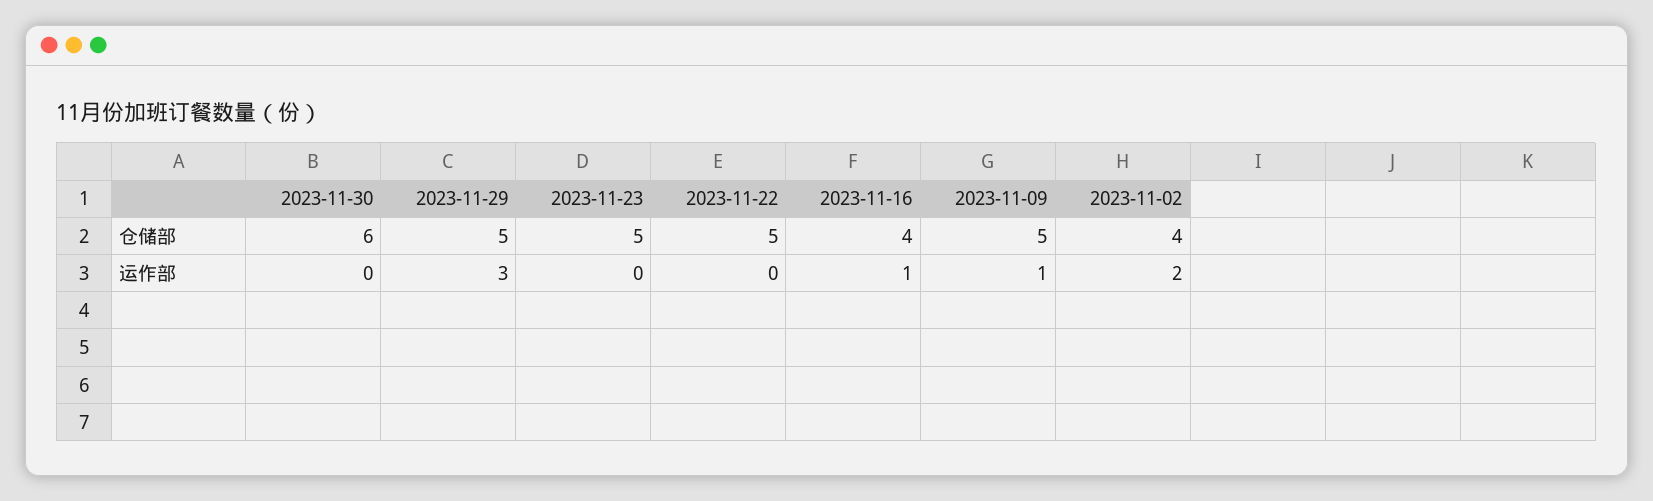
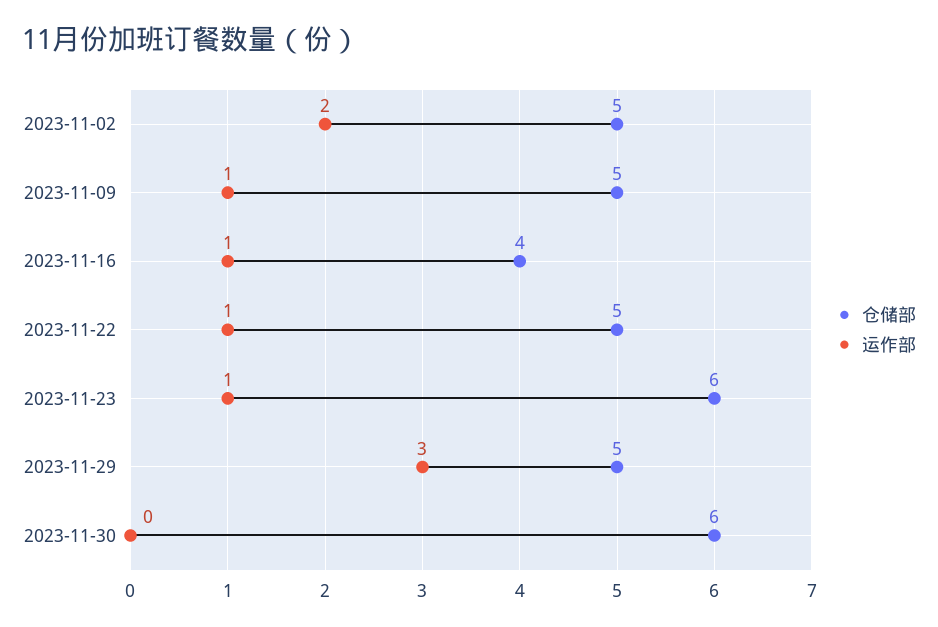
  {
    "仓储部": {
      "2023-11-30": 6,
      "2023-11-29": 5,
-     "2023-11-23": 5,
+     "2023-11-23": 6,
      "2023-11-22": 5,
      "2023-11-16": 4,
      "2023-11-09": 5,
-     "2023-11-02": 4
+     "2023-11-02": 5
    },
    "运作部": {
      "2023-11-30": 0,
      "2023-11-29": 3,
-     "2023-11-23": 0,
+     "2023-11-23": 1,
-     "2023-11-22": 0,
+     "2023-11-22": 1,
      "2023-11-16": 1,
      "2023-11-09": 1,
      "2023-11-02": 2
    }
  }

